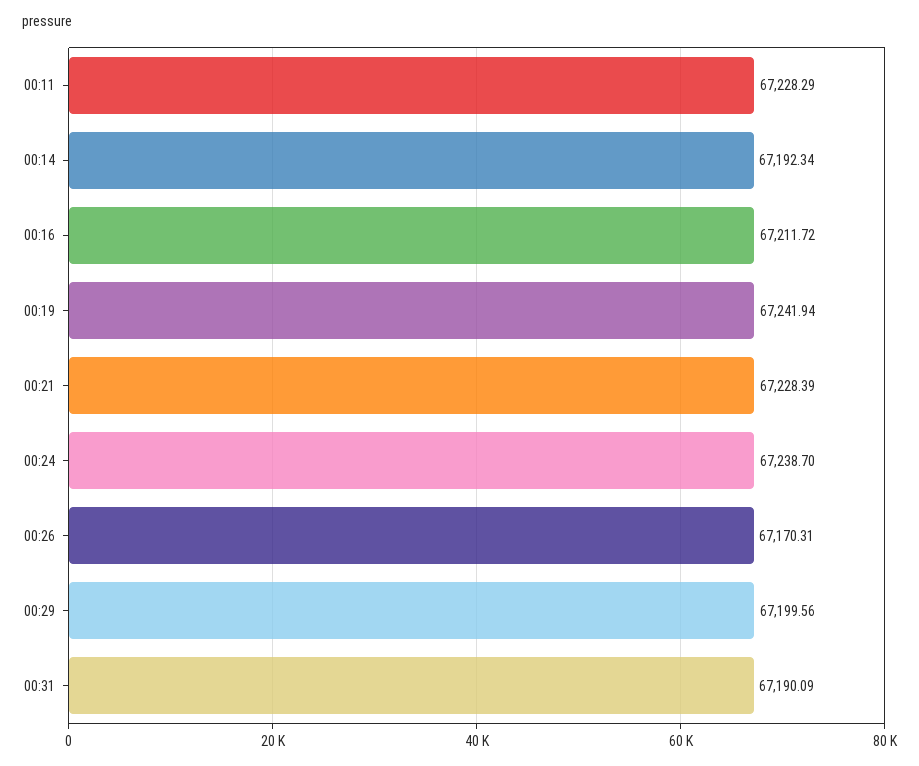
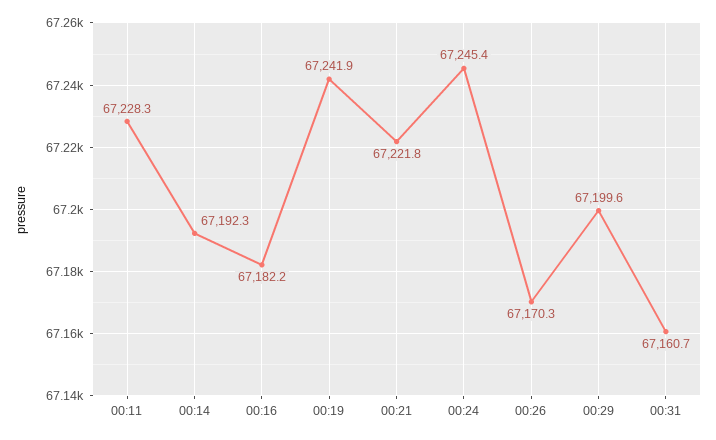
  {
    "00:11": 67228.29,
    "00:14": 67192.34,
-   "00:16": 67211.72,
+   "00:16": 67182.2,
    "00:19": 67241.94,
-   "00:21": 67228.39,
+   "00:21": 67221.8,
-   "00:24": 67238.7,
+   "00:24": 67245.4,
    "00:26": 67170.31,
    "00:29": 67199.56,
-   "00:31": 67190.09
+   "00:31": 67160.7
  }

